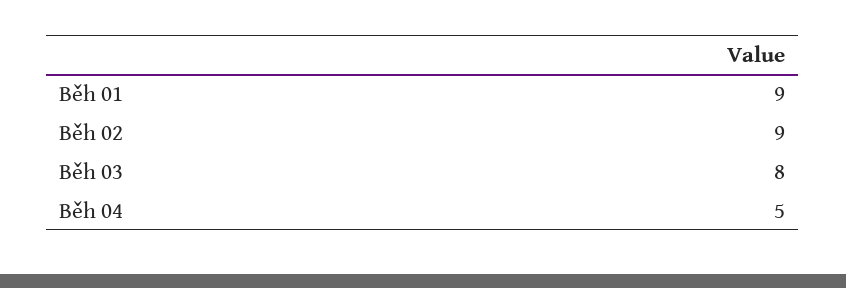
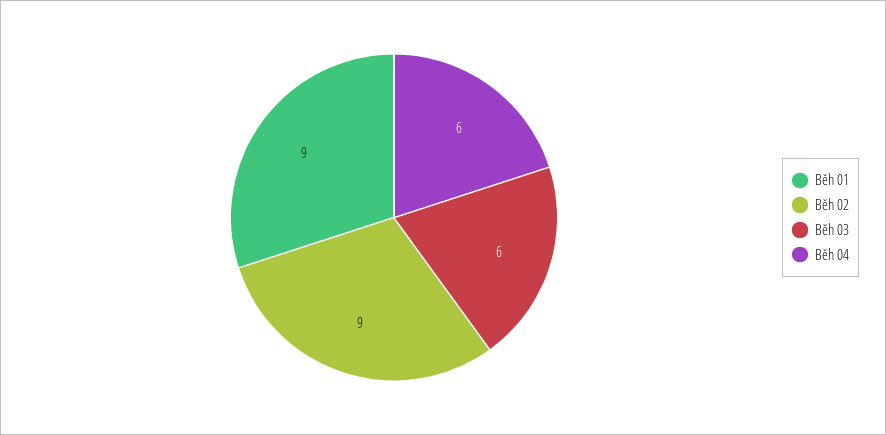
  {
    "Běh 01": 9,
    "Běh 02": 9,
-   "Běh 03": 8,
+   "Běh 03": 6,
-   "Běh 04": 5
+   "Běh 04": 6
  }

